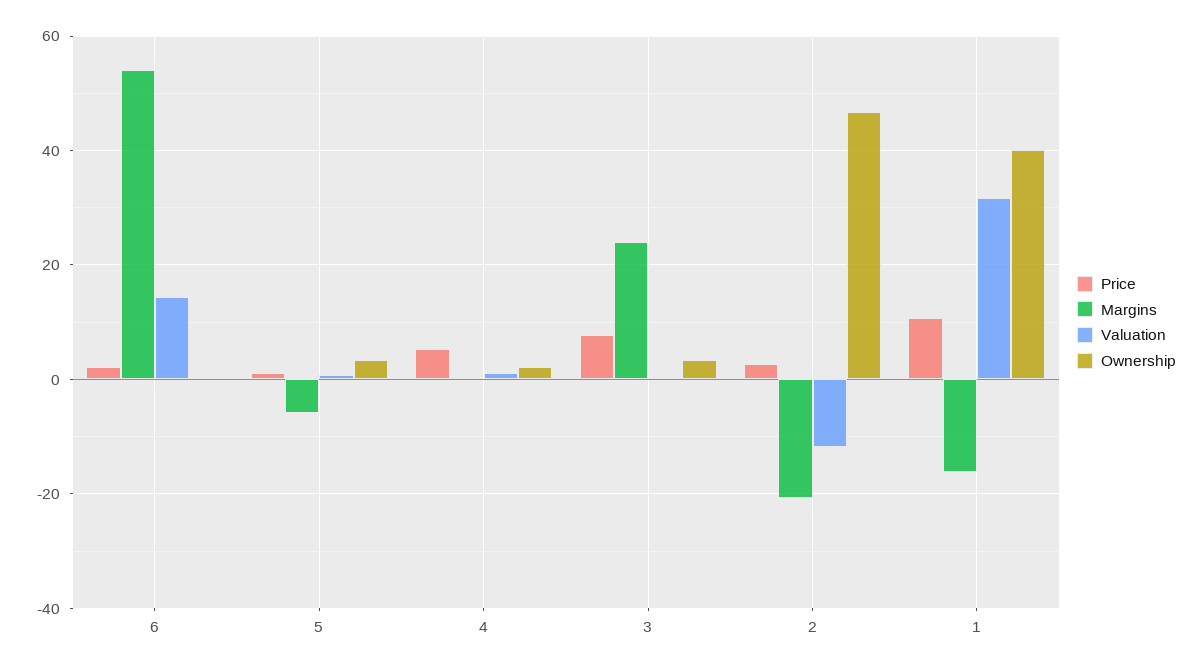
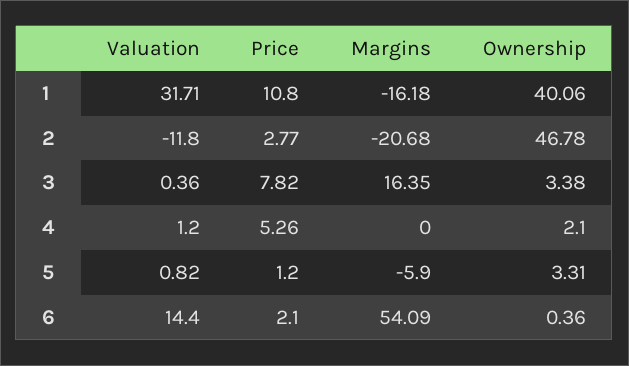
  {
    "Price": {
      "6": 2.1,
      "5": 1.2,
      "4": 5.26,
      "3": 7.82,
      "2": 2.77,
      "1": 10.8
    },
    "Margins": {
      "6": 54.09,
      "5": -5.9,
      "4": 0,
-     "3": 24,
+     "3": 16.35,
      "2": -20.68,
      "1": -16.18
    },
    "Valuation": {
      "6": 14.4,
      "5": 0.82,
      "4": 1.2,
      "3": 0.36,
      "2": -11.8,
      "1": 31.71
    },
    "Ownership": {
      "6": 0.36,
      "5": 3.31,
      "4": 2.1,
      "3": 3.38,
      "2": 46.78,
      "1": 40.06
    }
  }

